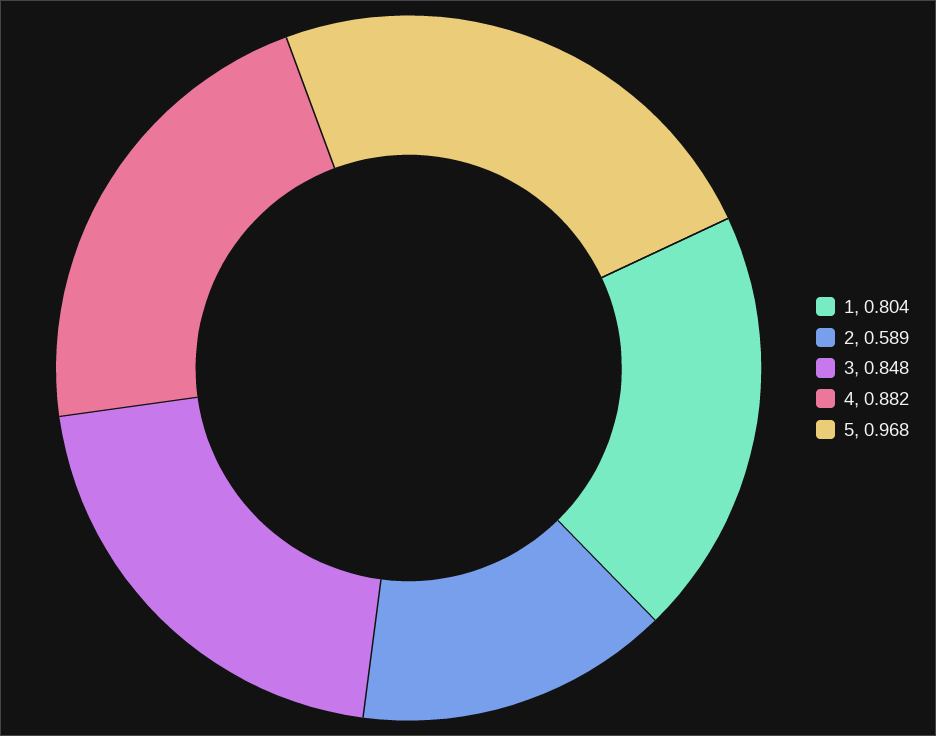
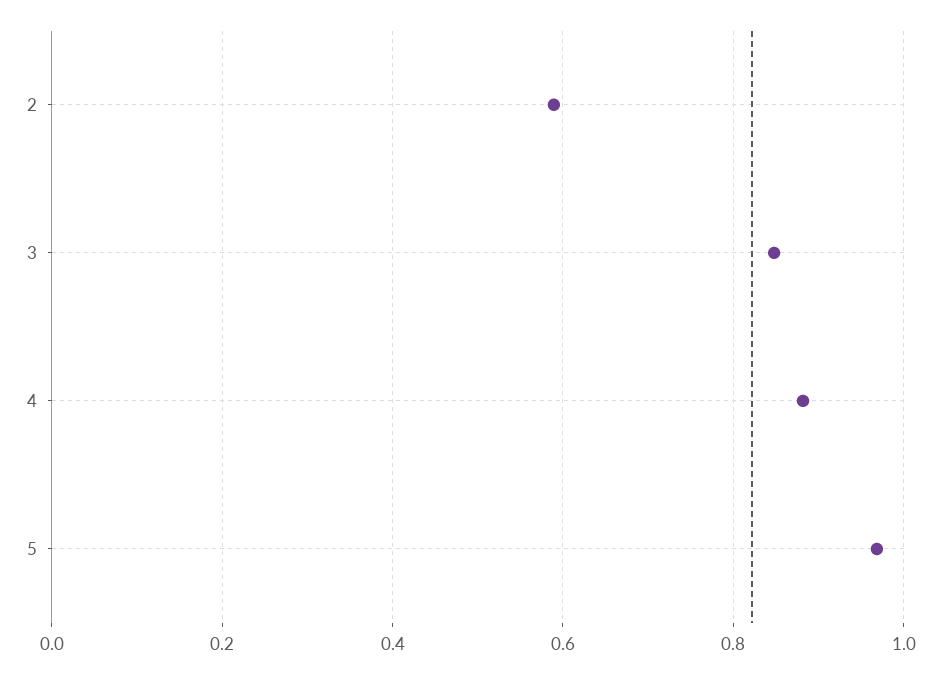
  {
-   "1": 0.804,
    "2": 0.589,
    "3": 0.848,
    "4": 0.882,
    "5": 0.968
  }

